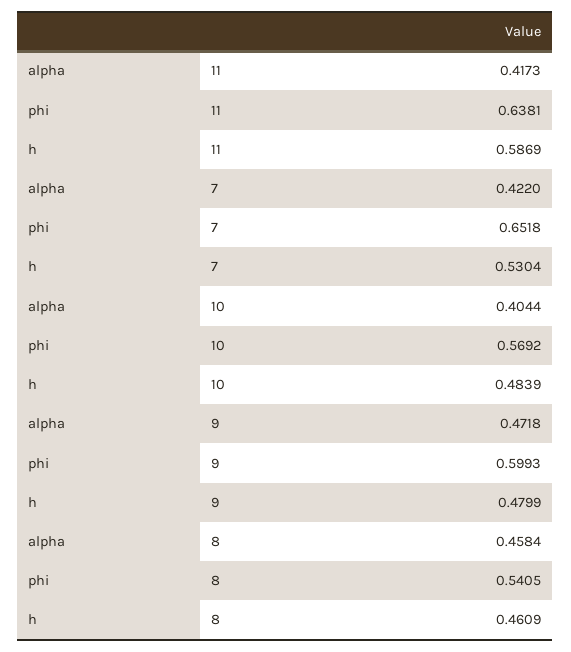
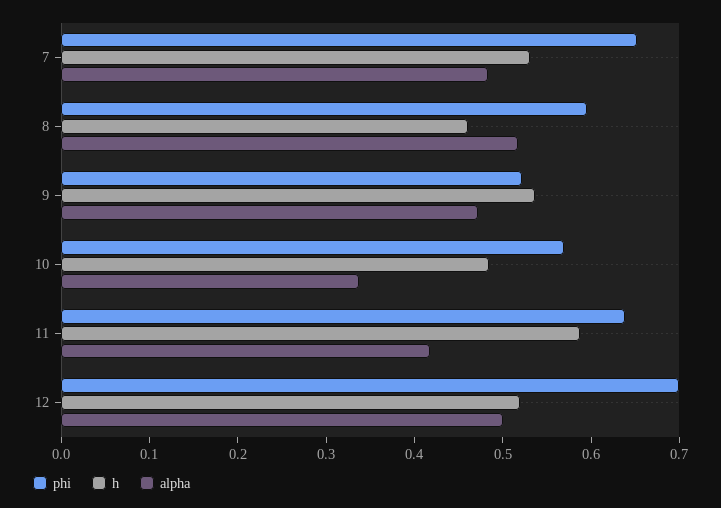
  {
    "alpha": {
      "11": 0.4173,
-     "7": 0.422,
+     "7": 0.48,
-     "10": 0.4044,
+     "10": 0.34,
      "9": 0.4718,
-     "8": 0.4584
+     "8": 0.52,
+     "12": 0.5
    },
    "phi": {
      "11": 0.6381,
      "7": 0.6518,
      "10": 0.5692,
-     "9": 0.5993,
+     "9": 0.52,
-     "8": 0.5405
+     "8": 0.6,
+     "12": 0.7
    },
    "h": {
      "11": 0.5869,
      "7": 0.5304,
      "10": 0.4839,
-     "9": 0.4799,
+     "9": 0.54,
-     "8": 0.4609
+     "8": 0.4609,
+     "12": 0.52
    }
  }

